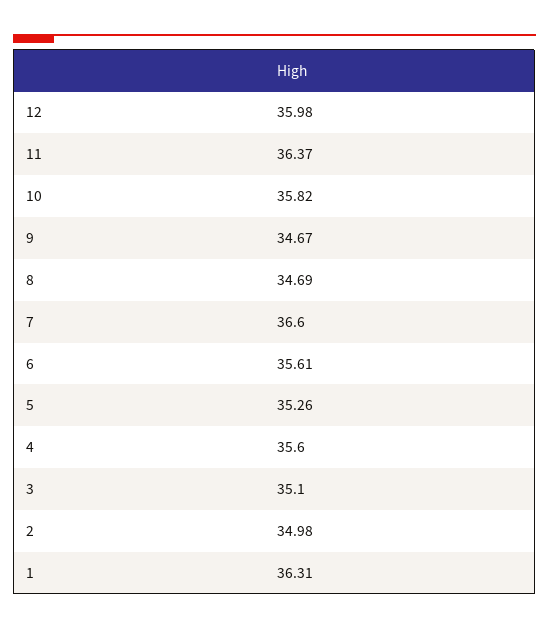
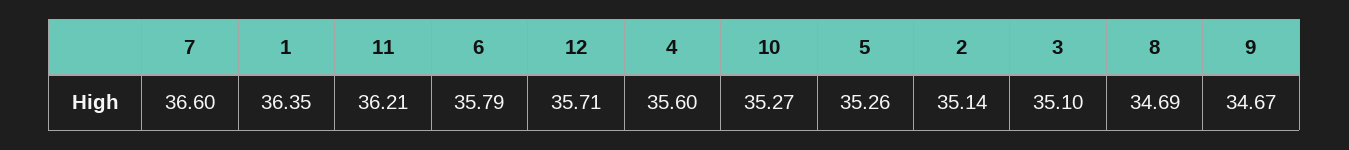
  {
-   "12": 35.98,
+   "12": 35.71,
-   "11": 36.37,
+   "11": 36.21,
-   "10": 35.82,
+   "10": 35.27,
    "9": 34.67,
    "8": 34.69,
    "7": 36.6,
-   "6": 35.61,
+   "6": 35.79,
    "5": 35.26,
    "4": 35.6,
    "3": 35.1,
-   "2": 34.98,
+   "2": 35.14,
-   "1": 36.31
+   "1": 36.35
  }

